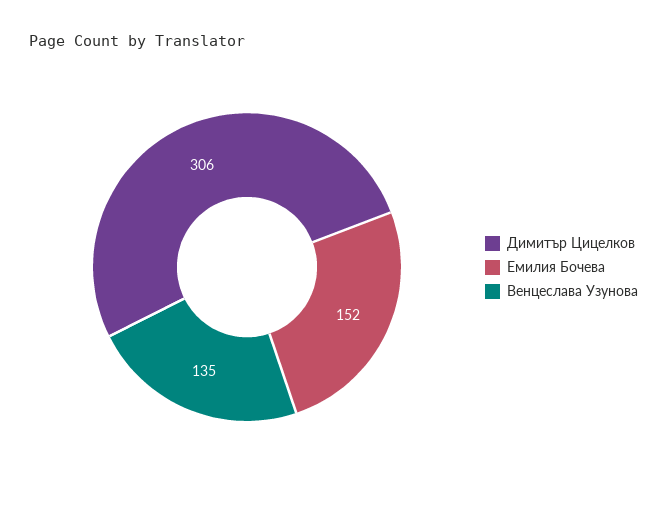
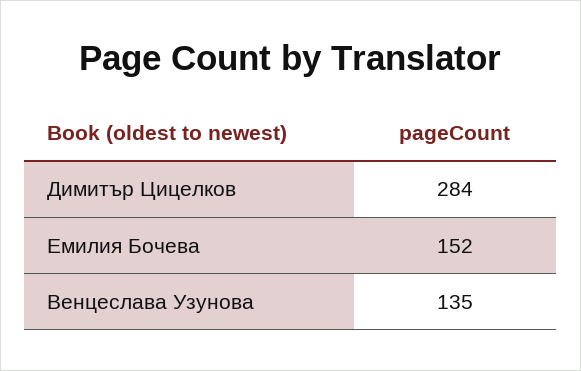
  {
-   "Димитър Цицелков": 306,
+   "Димитър Цицелков": 284,
    "Емилия Бочева": 152,
    "Венцеслава Узунова": 135
  }

